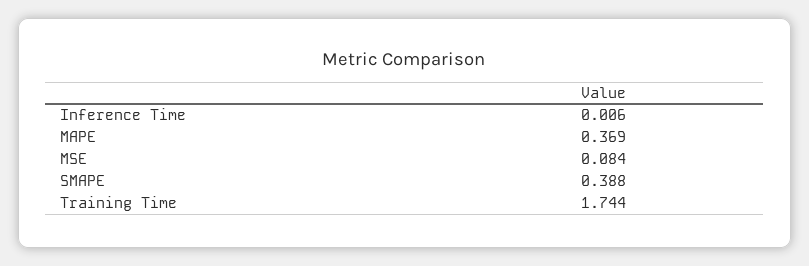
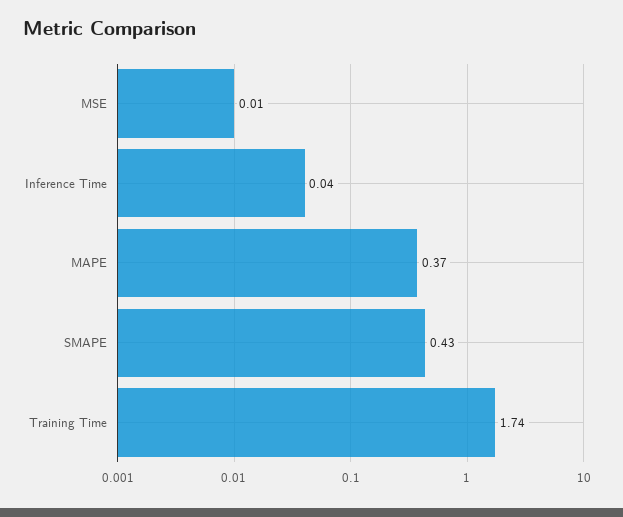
  {
-   "Inference Time": 0.006,
+   "Inference Time": 0.04,
    "MAPE": 0.369,
-   "MSE": 0.084,
+   "MSE": 0.01,
-   "SMAPE": 0.388,
+   "SMAPE": 0.43,
    "Training Time": 1.744
  }

